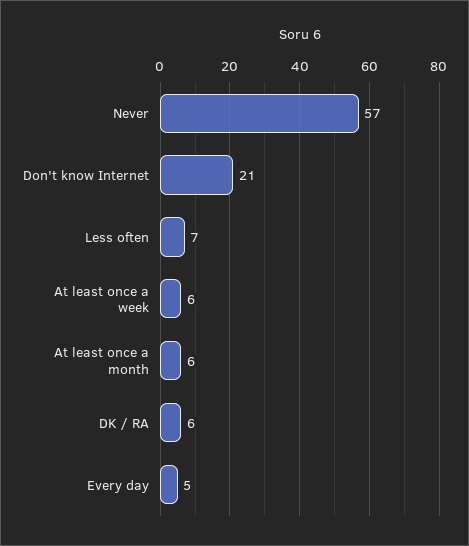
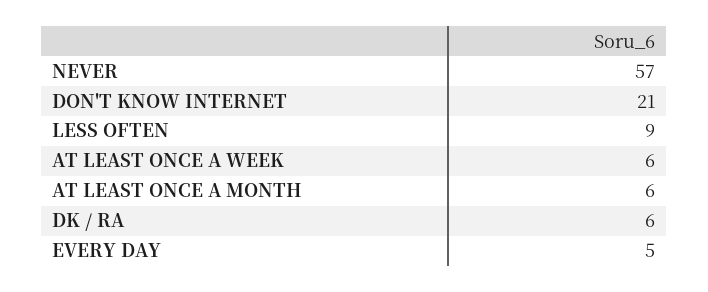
  {
    "Never": 57,
    "Don't know Internet": 21,
-   "Less often": 7,
+   "Less often": 9,
    "At least once a week": 6,
    "At least once a month": 6,
    "DK / RA": 6,
    "Every day": 5
  }

